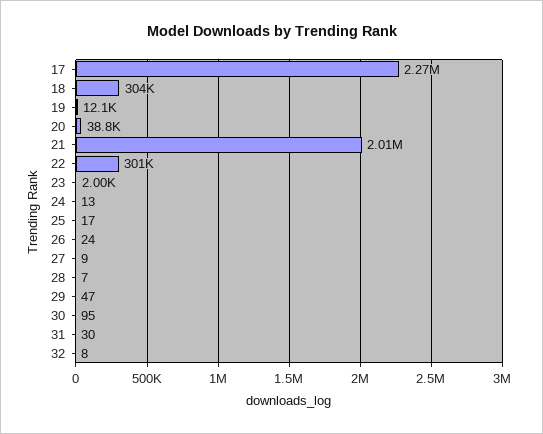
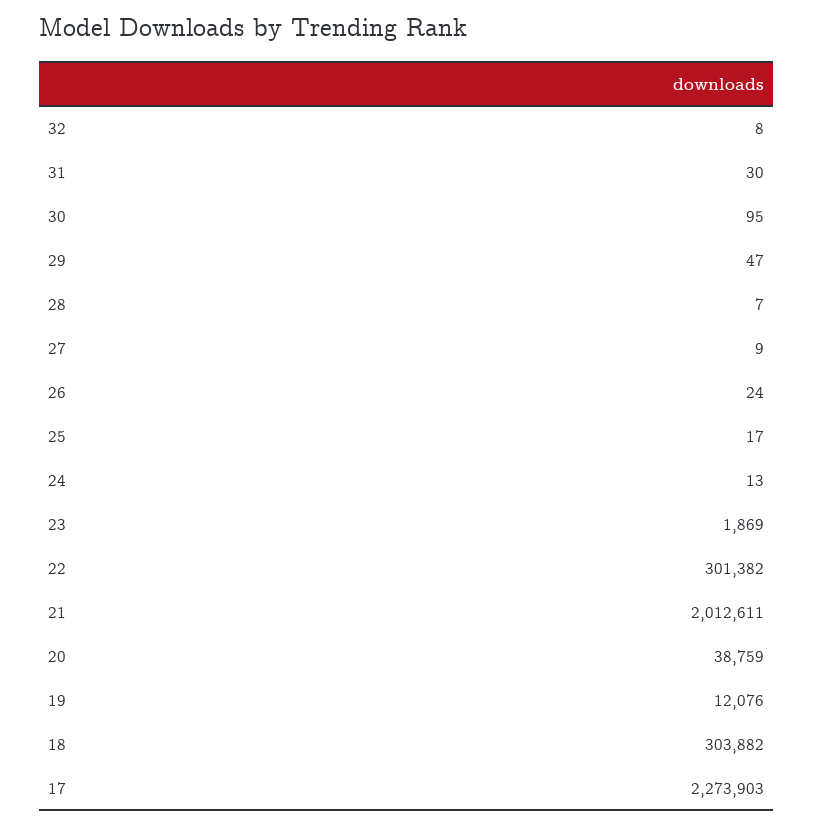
  {
    "17": 2273903,
    "18": 303882,
    "19": 12076,
    "20": 38759,
    "21": 2012611,
    "22": 301382,
-   "23": 2000,
+   "23": 1869,
    "24": 13,
    "25": 17,
    "26": 24,
    "27": 9,
    "28": 7,
    "29": 47,
    "30": 95,
    "31": 30,
    "32": 8
  }

